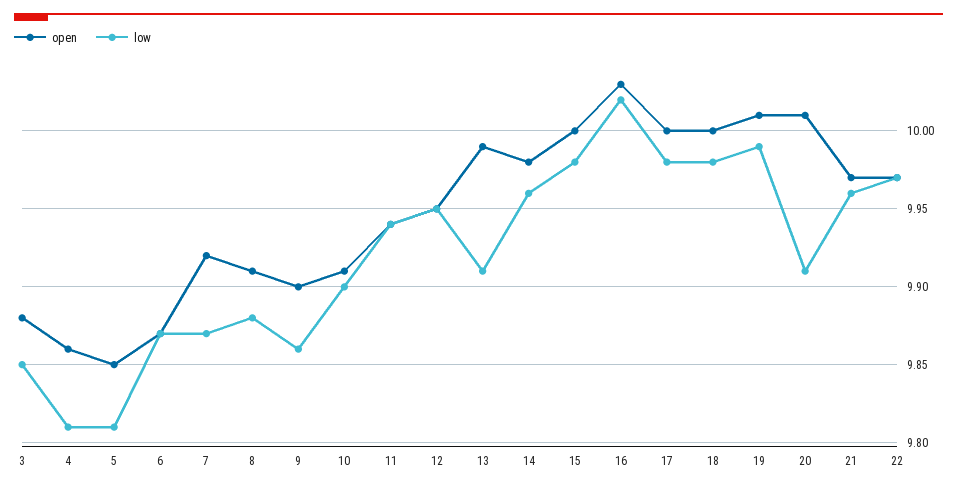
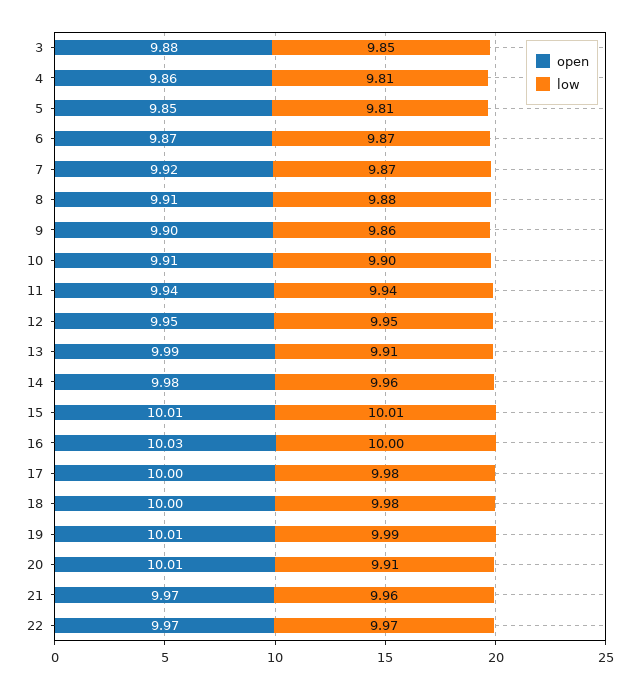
  {
    "open": {
      "3": 9.88,
      "4": 9.86,
      "5": 9.85,
      "6": 9.87,
      "7": 9.92,
      "8": 9.91,
      "9": 9.9,
      "10": 9.91,
      "11": 9.94,
      "12": 9.95,
      "13": 9.99,
      "14": 9.98,
-     "15": 10,
+     "15": 10.01,
      "16": 10.03,
      "17": 10,
      "18": 10,
      "19": 10.01,
      "20": 10.01,
      "21": 9.97,
      "22": 9.97
    },
    "low": {
      "3": 9.85,
      "4": 9.81,
      "5": 9.81,
      "6": 9.87,
      "7": 9.87,
      "8": 9.88,
      "9": 9.86,
      "10": 9.9,
      "11": 9.94,
      "12": 9.95,
      "13": 9.91,
      "14": 9.96,
-     "15": 9.98,
+     "15": 10.01,
-     "16": 10.02,
+     "16": 10,
      "17": 9.98,
      "18": 9.98,
      "19": 9.99,
      "20": 9.91,
      "21": 9.96,
      "22": 9.97
    }
  }

